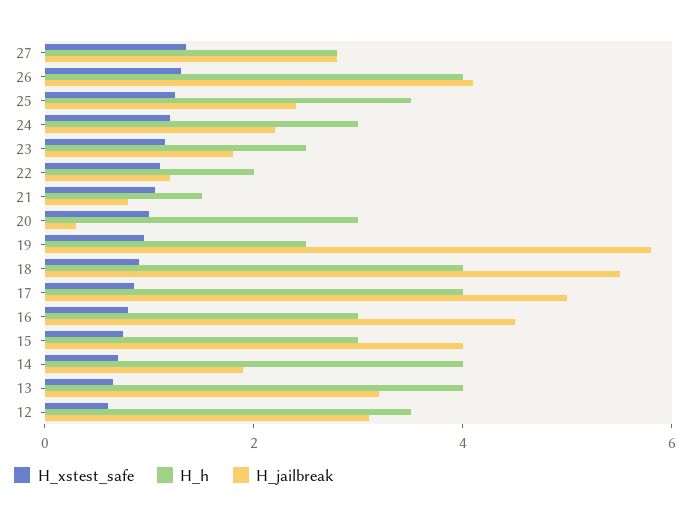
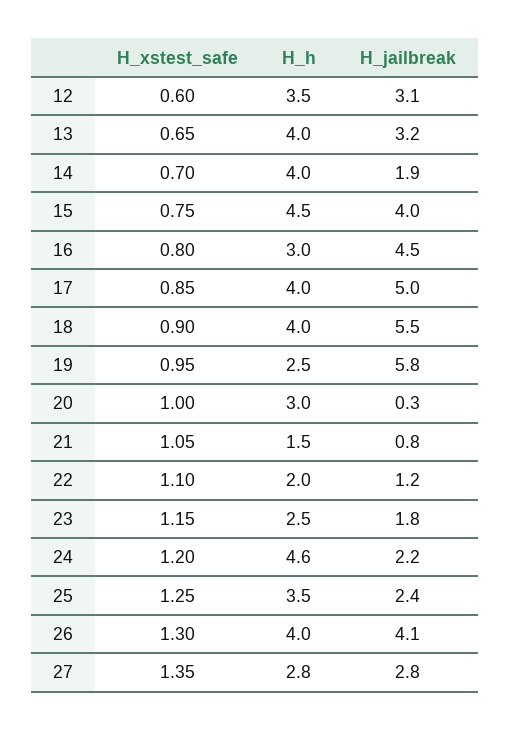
  {
    "H_xstest_safe": {
      "27": 1.35,
      "26": 1.3,
      "25": 1.25,
      "24": 1.2,
      "23": 1.15,
      "22": 1.1,
      "21": 1.05,
      "20": 1,
      "19": 0.95,
      "18": 0.9,
      "17": 0.85,
      "16": 0.8,
      "15": 0.75,
      "14": 0.7,
      "13": 0.65,
      "12": 0.6
    },
    "H_h": {
      "27": 2.8,
      "26": 4,
      "25": 3.5,
-     "24": 3,
+     "24": 4.6,
      "23": 2.5,
      "22": 2,
      "21": 1.5,
      "20": 3,
      "19": 2.5,
      "18": 4,
      "17": 4,
      "16": 3,
-     "15": 3,
+     "15": 4.5,
      "14": 4,
      "13": 4,
      "12": 3.5
    },
    "H_jailbreak": {
      "27": 2.8,
      "26": 4.1,
      "25": 2.4,
      "24": 2.2,
      "23": 1.8,
      "22": 1.2,
      "21": 0.8,
      "20": 0.3,
      "19": 5.8,
      "18": 5.5,
      "17": 5,
      "16": 4.5,
      "15": 4,
      "14": 1.9,
      "13": 3.2,
      "12": 3.1
    }
  }

